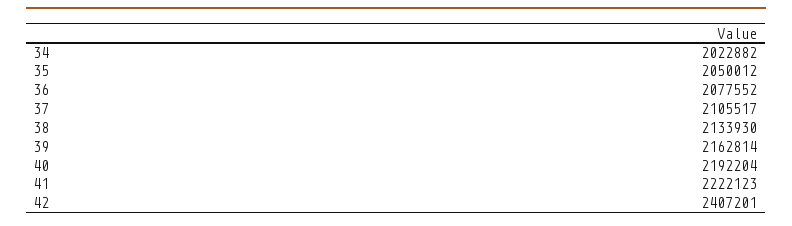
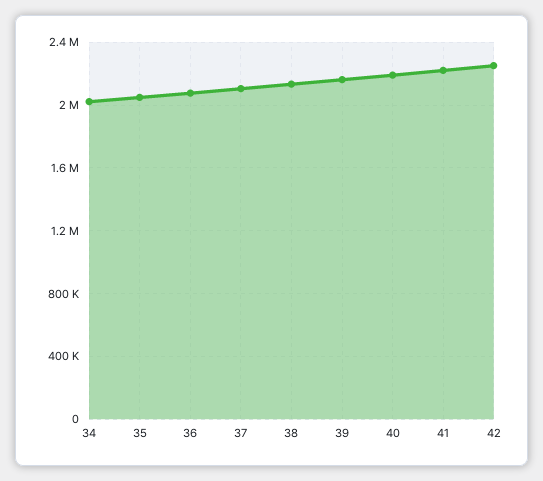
  {
    "34": 2022882,
    "35": 2050012,
    "36": 2077552,
    "37": 2105517,
    "38": 2133930,
    "39": 2162814,
    "40": 2192204,
    "41": 2222123,
-   "42": 2407201
+   "42": 2250000
  }

